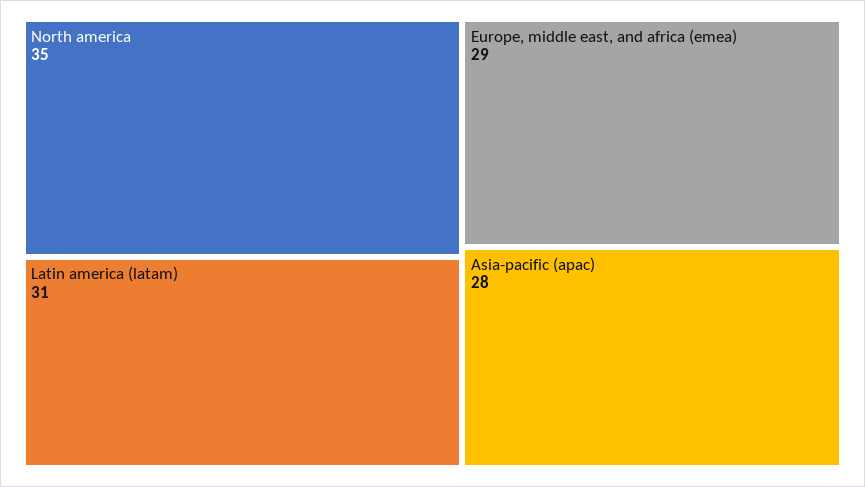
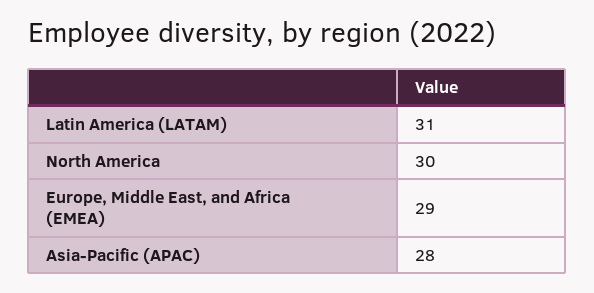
  {
-   "North america": 35,
+   "North america": 30,
    "Latin america (latam)": 31,
    "Europe, middle east, and africa (emea)": 29,
    "Asia-pacific (apac)": 28
  }

